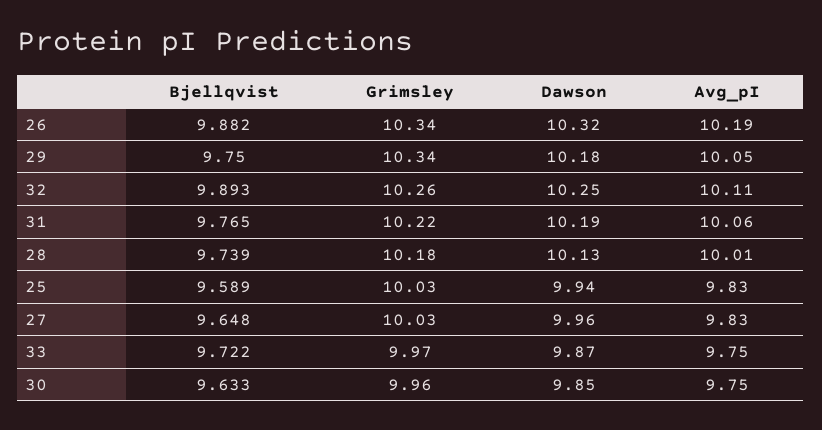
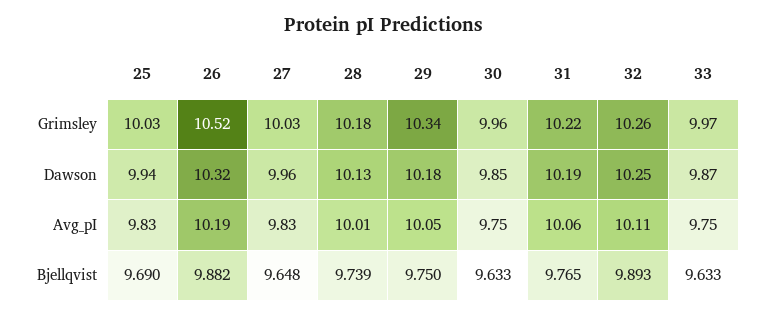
  {
    "Bjellqvist": {
      "26": 9.882,
      "29": 9.75,
      "32": 9.893,
      "31": 9.765,
      "28": 9.739,
-     "25": 9.589,
+     "25": 9.69,
      "27": 9.648,
-     "33": 9.722,
+     "33": 9.633,
      "30": 9.633
    },
    "Grimsley": {
-     "26": 10.34,
+     "26": 10.52,
      "29": 10.34,
      "32": 10.26,
      "31": 10.22,
      "28": 10.18,
      "25": 10.03,
      "27": 10.03,
      "33": 9.97,
      "30": 9.96
    },
    "Dawson": {
      "26": 10.32,
      "29": 10.18,
      "32": 10.25,
      "31": 10.19,
      "28": 10.13,
      "25": 9.94,
      "27": 9.96,
      "33": 9.87,
      "30": 9.85
    },
    "Avg_pI": {
      "26": 10.19,
      "29": 10.05,
      "32": 10.11,
      "31": 10.06,
      "28": 10.01,
      "25": 9.83,
      "27": 9.83,
      "33": 9.75,
      "30": 9.75
    }
  }

